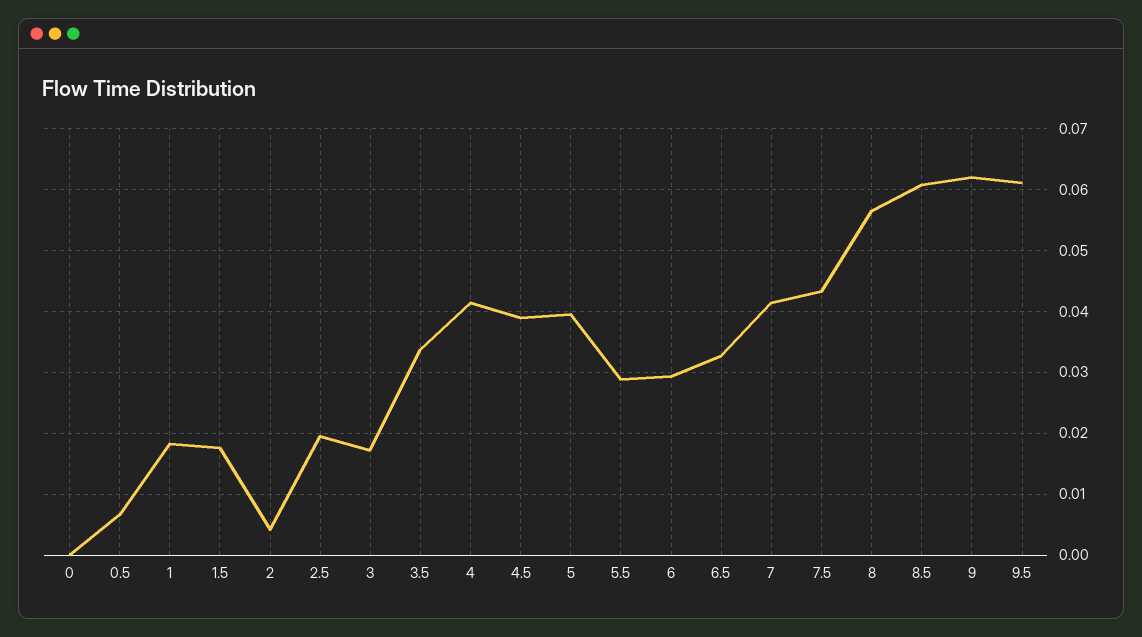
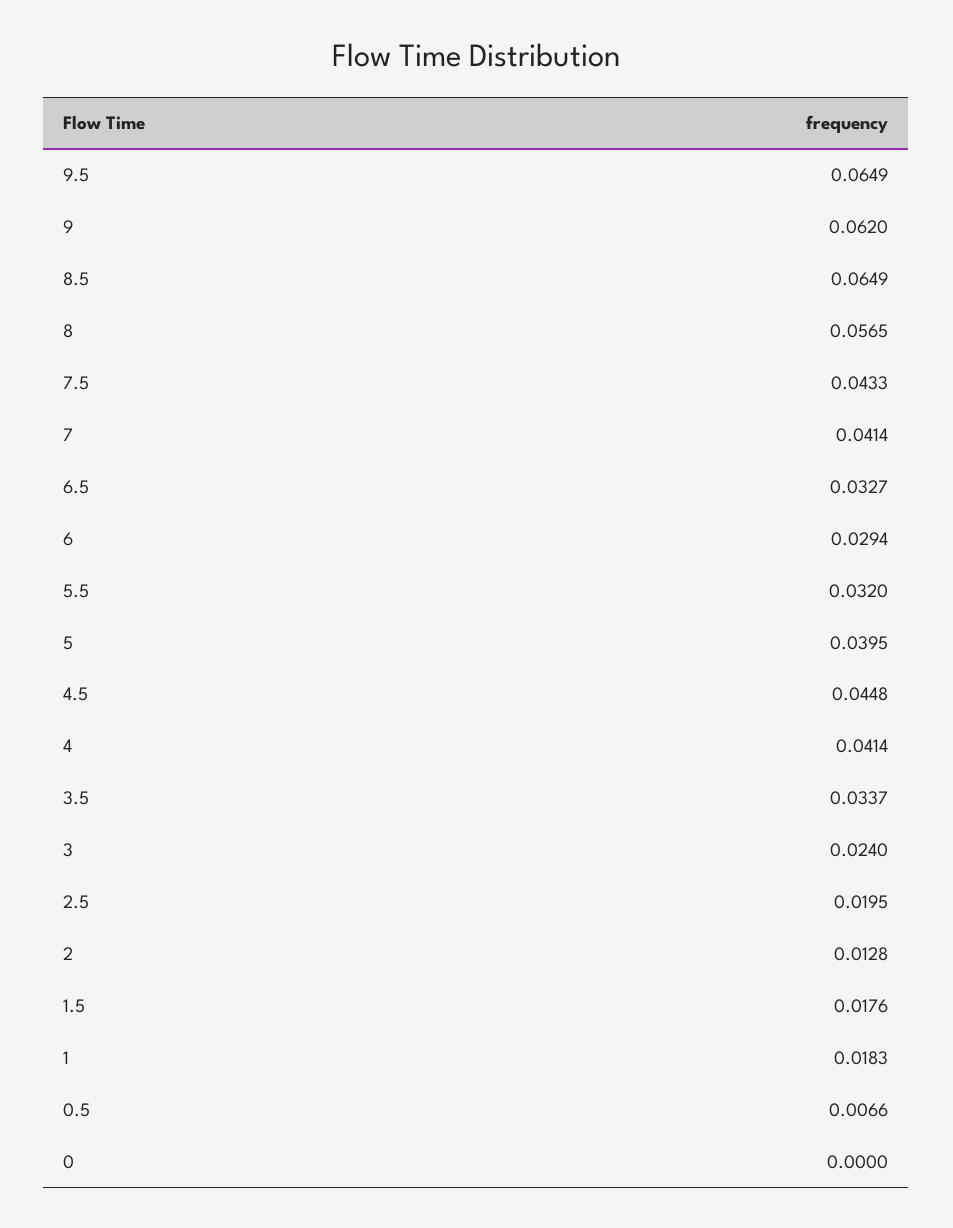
  {
    "0": 0,
    "0.5": 0.0066,
    "1": 0.0183,
    "1.5": 0.0176,
-   "2": 0.004,
+   "2": 0.0128,
    "2.5": 0.0195,
-   "3": 0.017,
+   "3": 0.024,
    "3.5": 0.0337,
    "4": 0.0414,
-   "4.5": 0.039,
+   "4.5": 0.0448,
    "5": 0.0395,
-   "5.5": 0.029,
+   "5.5": 0.032,
    "6": 0.0294,
    "6.5": 0.0327,
    "7": 0.0414,
    "7.5": 0.0433,
    "8": 0.0565,
-   "8.5": 0.061,
+   "8.5": 0.0649,
    "9": 0.062,
-   "9.5": 0.061
+   "9.5": 0.0649
  }

